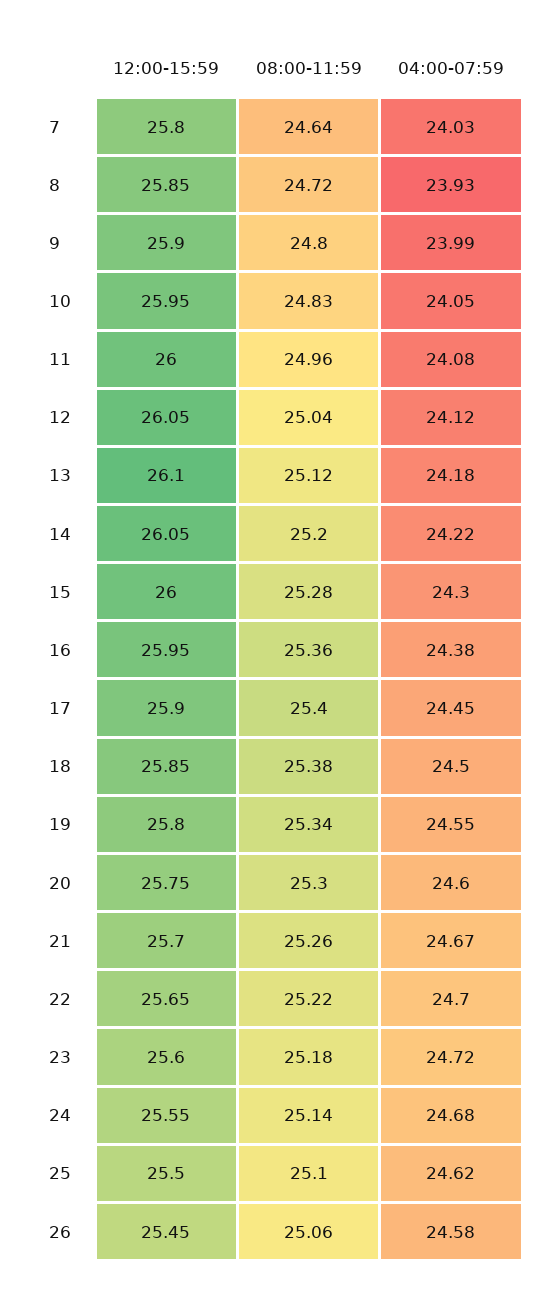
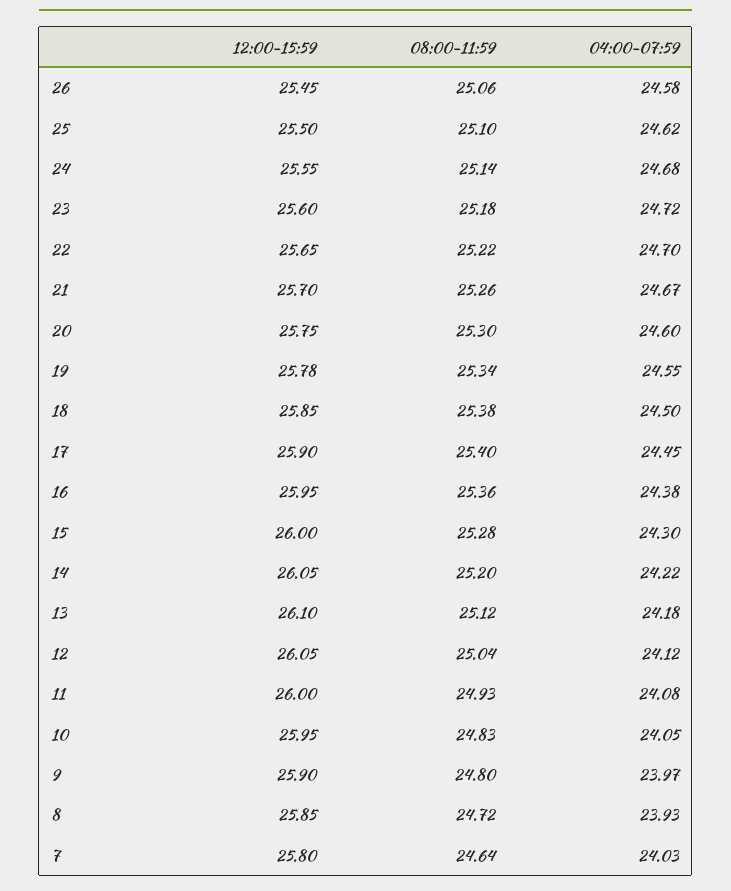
  {
    "12:00-15:59": {
      "7": 25.8,
      "8": 25.85,
      "9": 25.9,
      "10": 25.95,
      "11": 26,
      "12": 26.05,
      "13": 26.1,
      "14": 26.05,
      "15": 26,
      "16": 25.95,
      "17": 25.9,
      "18": 25.85,
-     "19": 25.8,
+     "19": 25.78,
      "20": 25.75,
      "21": 25.7,
      "22": 25.65,
      "23": 25.6,
      "24": 25.55,
      "25": 25.5,
      "26": 25.45
    },
    "08:00-11:59": {
      "7": 24.64,
      "8": 24.72,
      "9": 24.8,
      "10": 24.83,
-     "11": 24.96,
+     "11": 24.93,
      "12": 25.04,
      "13": 25.12,
      "14": 25.2,
      "15": 25.28,
      "16": 25.36,
      "17": 25.4,
      "18": 25.38,
      "19": 25.34,
      "20": 25.3,
      "21": 25.26,
      "22": 25.22,
      "23": 25.18,
      "24": 25.14,
      "25": 25.1,
      "26": 25.06
    },
    "04:00-07:59": {
      "7": 24.03,
      "8": 23.93,
-     "9": 23.99,
+     "9": 23.97,
      "10": 24.05,
      "11": 24.08,
      "12": 24.12,
      "13": 24.18,
      "14": 24.22,
      "15": 24.3,
      "16": 24.38,
      "17": 24.45,
      "18": 24.5,
      "19": 24.55,
      "20": 24.6,
      "21": 24.67,
      "22": 24.7,
      "23": 24.72,
      "24": 24.68,
      "25": 24.62,
      "26": 24.58
    }
  }

